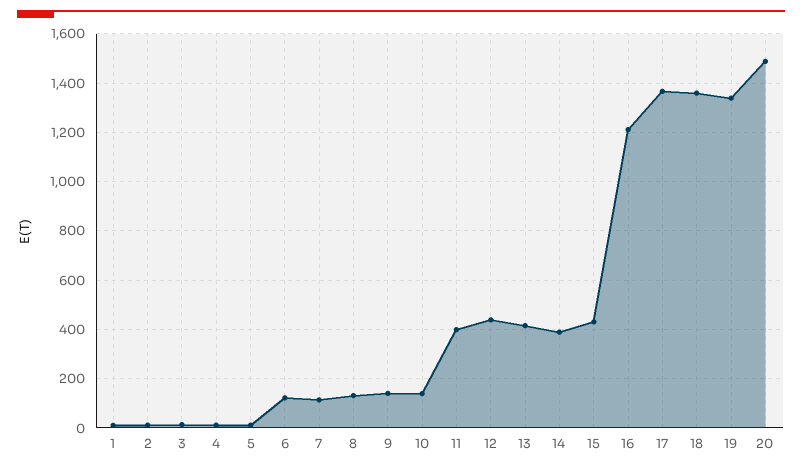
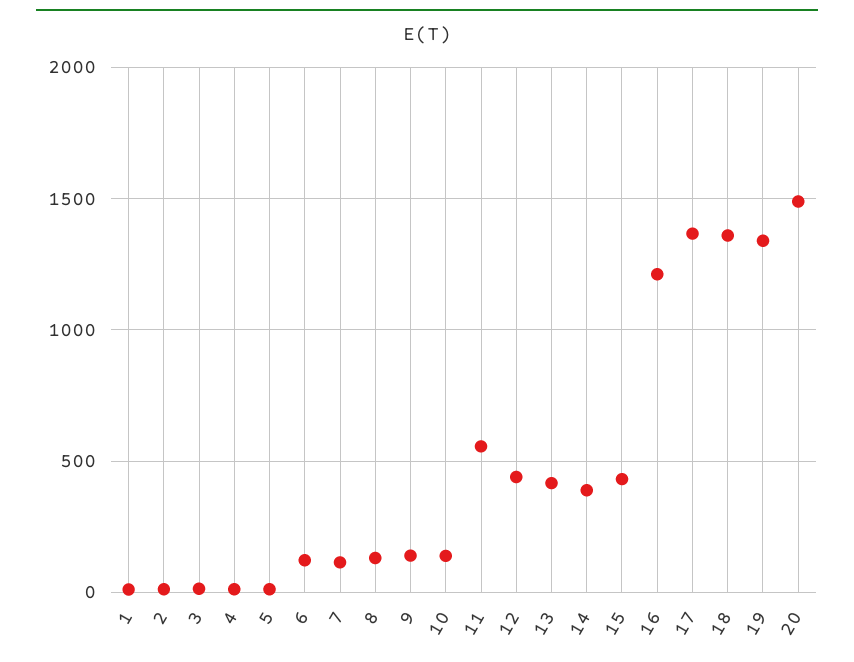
  {
    "1": 0,
    "2": 0,
    "3": 25,
    "4": 0,
    "5": 0,
    "6": 125,
    "7": 125,
    "8": 125,
    "9": 150,
    "10": 150,
-   "11": 400,
+   "11": 550,
    "12": 450,
    "13": 425,
    "14": 400,
    "15": 425,
    "16": 1200,
    "17": 1375,
    "18": 1350,
    "19": 1350,
    "20": 1500
  }

